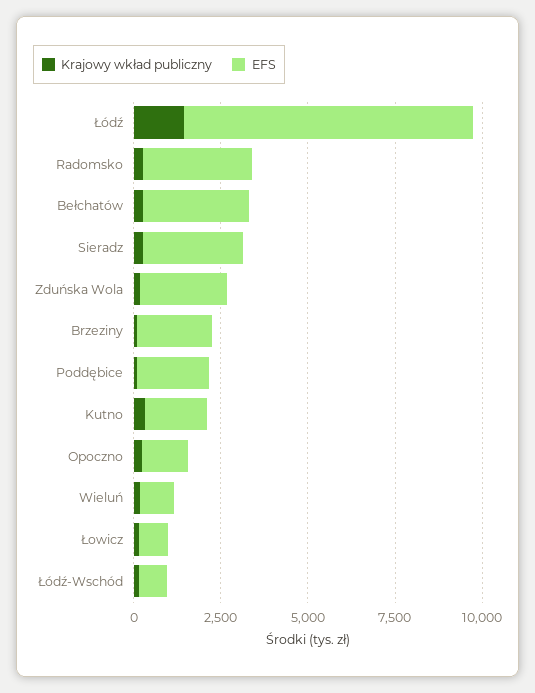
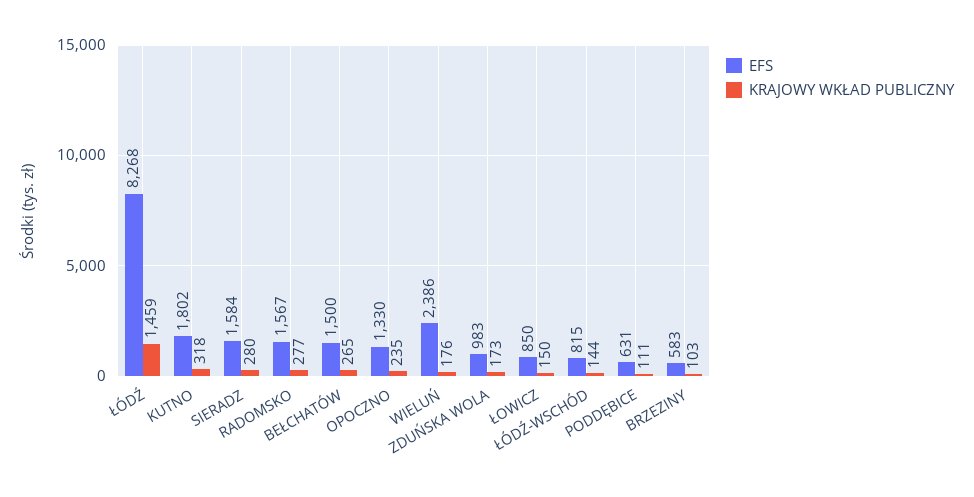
  {
    "Krajowy wkład publiczny": {
      "Łódź": 1459,
      "Radomsko": 277,
      "Bełchatów": 265,
      "Sieradz": 280,
      "Zduńska Wola": 173,
      "Brzeziny": 103,
      "Poddębice": 111,
      "Kutno": 318,
      "Opoczno": 235,
      "Wieluń": 176,
      "Łowicz": 150,
      "Łódź-Wschód": 144
    },
    "EFS": {
      "Łódź": 8268,
-     "Radomsko": 3000,
+     "Radomsko": 1567,
-     "Bełchatów": 3000,
+     "Bełchatów": 1500,
-     "Sieradz": 3000,
+     "Sieradz": 1584,
-     "Zduńska Wola": 2500,
+     "Zduńska Wola": 983,
-     "Brzeziny": 2000,
+     "Brzeziny": 583,
-     "Poddębice": 2000,
+     "Poddębice": 631,
      "Kutno": 1802,
      "Opoczno": 1330,
-     "Wieluń": 1000,
+     "Wieluń": 2386,
      "Łowicz": 850,
      "Łódź-Wschód": 815
    }
  }

